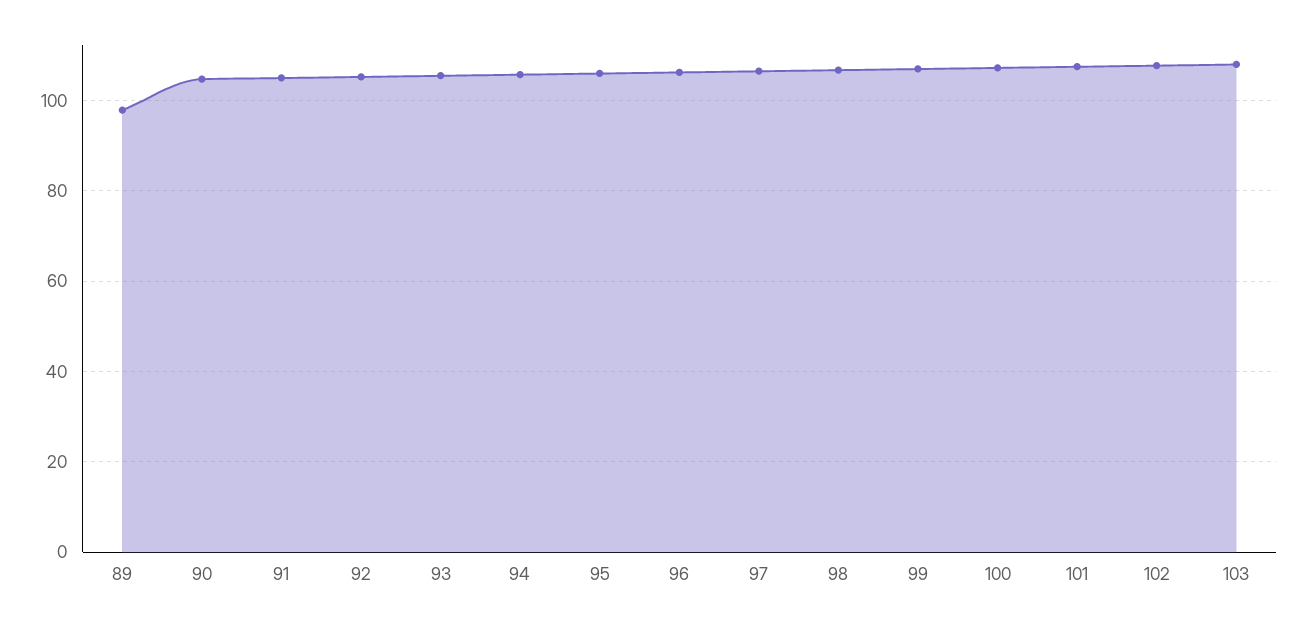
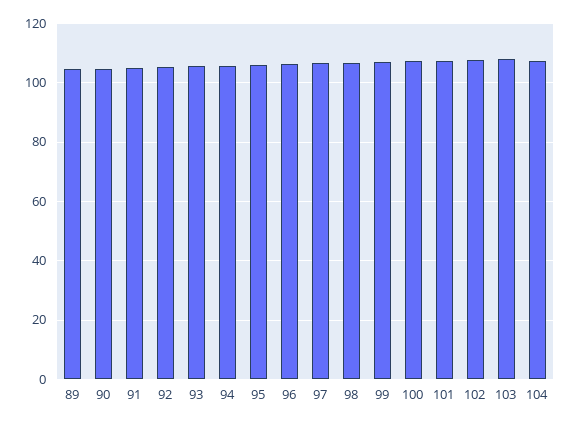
  {
-   "89": 98,
+   "89": 105,
    "90": 104,
    "91": 106,
    "92": 106,
    "93": 106,
    "94": 106,
    "95": 106,
    "96": 106,
    "97": 106,
    "98": 106,
    "99": 108,
    "100": 108,
    "101": 108,
    "102": 108,
-   "103": 108
+   "103": 108,
+   "104": 107.5
  }

